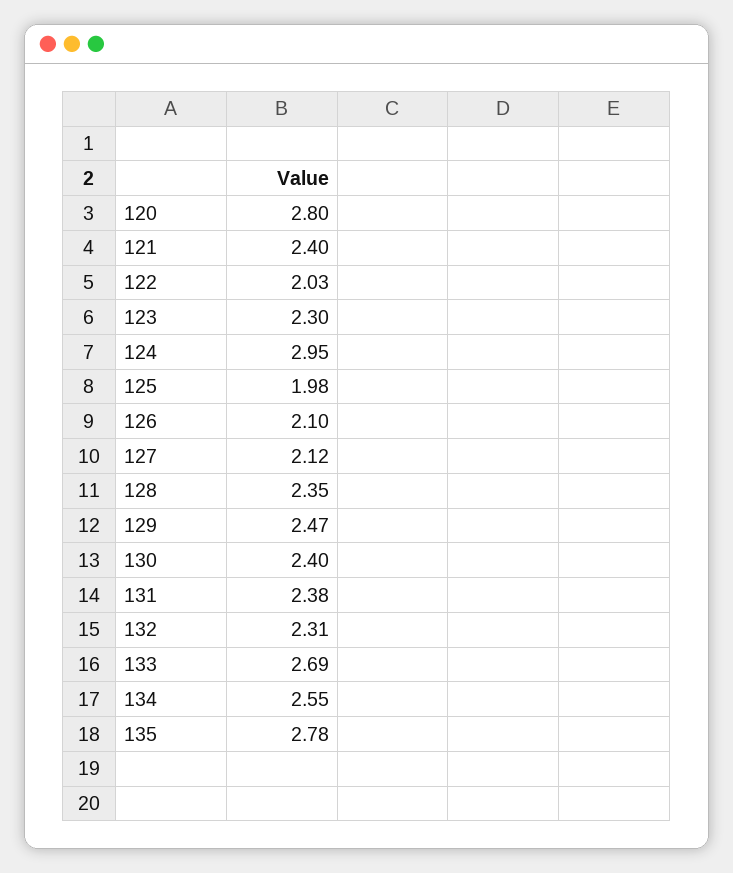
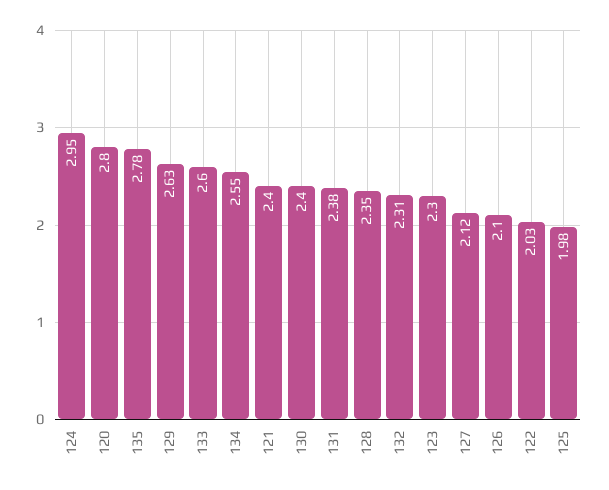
  {
    "120": 2.8,
    "121": 2.4,
    "122": 2.03,
    "123": 2.3,
    "124": 2.95,
    "125": 1.98,
    "126": 2.1,
    "127": 2.12,
    "128": 2.35,
-   "129": 2.47,
+   "129": 2.63,
    "130": 2.4,
    "131": 2.38,
    "132": 2.31,
-   "133": 2.69,
+   "133": 2.6,
    "134": 2.55,
    "135": 2.78
  }

